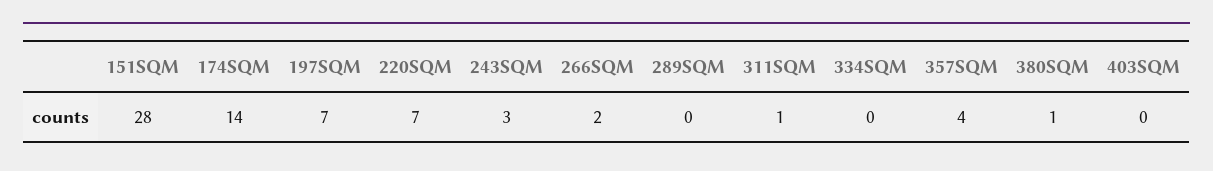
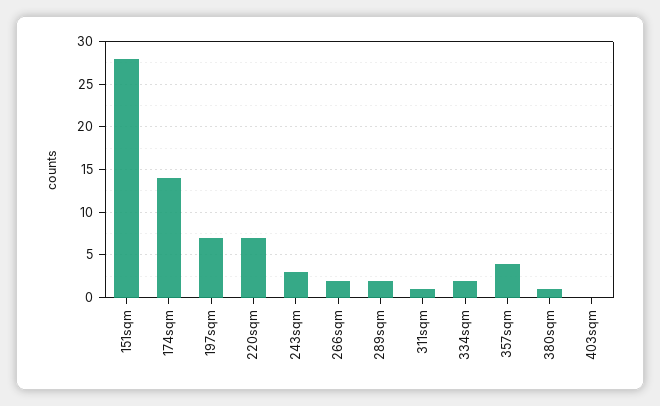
  {
    "151SQM": 28,
    "174SQM": 14,
    "197SQM": 7,
    "220SQM": 7,
    "243SQM": 3,
    "266SQM": 2,
-   "289SQM": 0,
+   "289SQM": 2,
    "311SQM": 1,
-   "334SQM": 0,
+   "334SQM": 2,
    "357SQM": 4,
    "380SQM": 1,
    "403SQM": 0
  }

